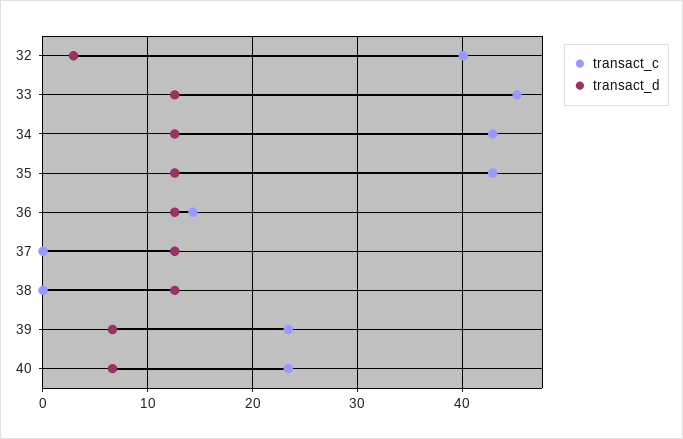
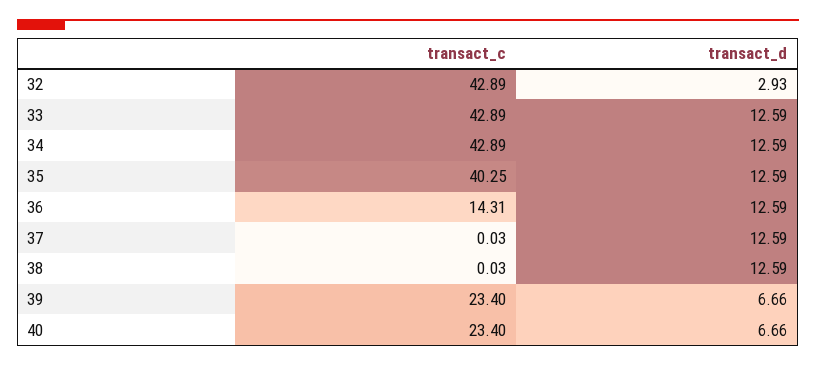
  {
    "transact_c": {
-     "32": 40,
+     "32": 42.89,
-     "33": 45,
+     "33": 42.89,
      "34": 42.89,
-     "35": 43,
+     "35": 40.25,
      "36": 14.31,
      "37": 0.03,
      "38": 0.03,
      "39": 23.4,
      "40": 23.4
    },
    "transact_d": {
      "32": 2.93,
      "33": 12.59,
      "34": 12.59,
      "35": 12.59,
      "36": 12.59,
      "37": 12.59,
      "38": 12.59,
      "39": 6.66,
      "40": 6.66
    }
  }

